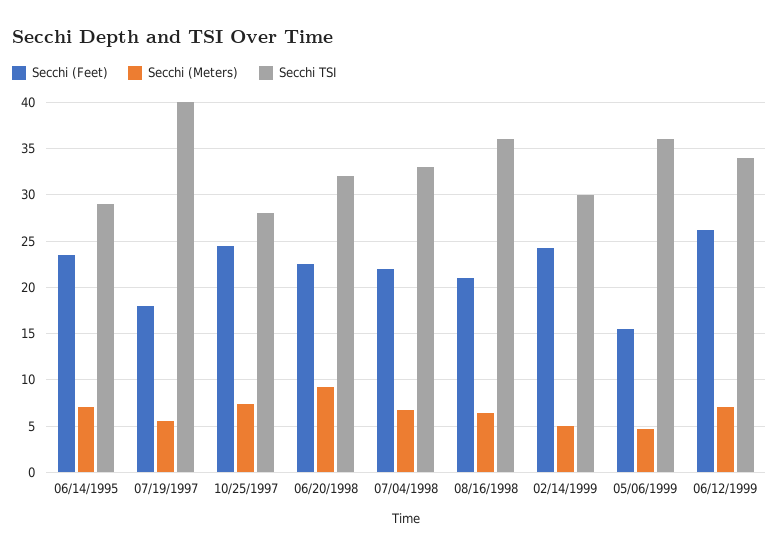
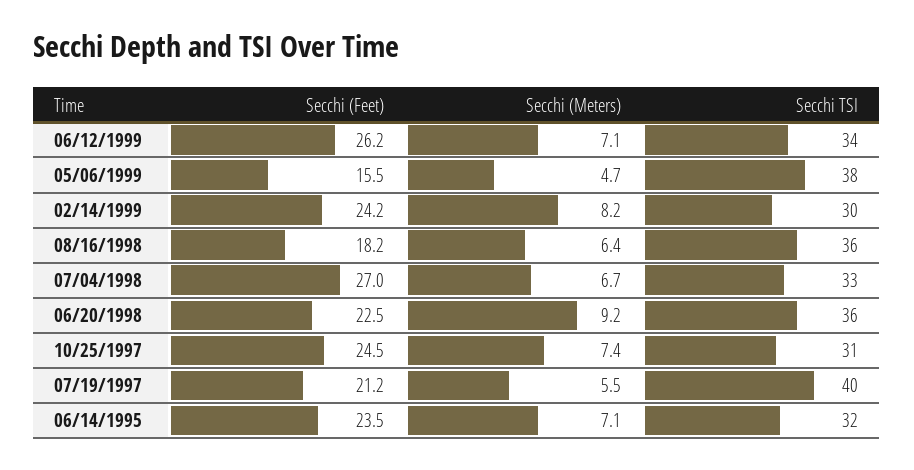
  {
    "Secchi (Feet)": {
      "06/14/1995": 23.5,
-     "07/19/1997": 18,
+     "07/19/1997": 21.2,
      "10/25/1997": 24.5,
      "06/20/1998": 22.5,
-     "07/04/1998": 22,
+     "07/04/1998": 27,
-     "08/16/1998": 21,
+     "08/16/1998": 18.2,
      "02/14/1999": 24.2,
      "05/06/1999": 15.5,
      "06/12/1999": 26.2
    },
    "Secchi (Meters)": {
      "06/14/1995": 7.1,
      "07/19/1997": 5.5,
      "10/25/1997": 7.4,
      "06/20/1998": 9.2,
      "07/04/1998": 6.7,
      "08/16/1998": 6.4,
-     "02/14/1999": 5,
+     "02/14/1999": 8.2,
      "05/06/1999": 4.7,
      "06/12/1999": 7.1
    },
    "Secchi TSI": {
-     "06/14/1995": 29,
+     "06/14/1995": 32,
      "07/19/1997": 40,
-     "10/25/1997": 28,
+     "10/25/1997": 31,
-     "06/20/1998": 32,
+     "06/20/1998": 36,
      "07/04/1998": 33,
      "08/16/1998": 36,
      "02/14/1999": 30,
-     "05/06/1999": 36,
+     "05/06/1999": 38,
      "06/12/1999": 34
    }
  }

